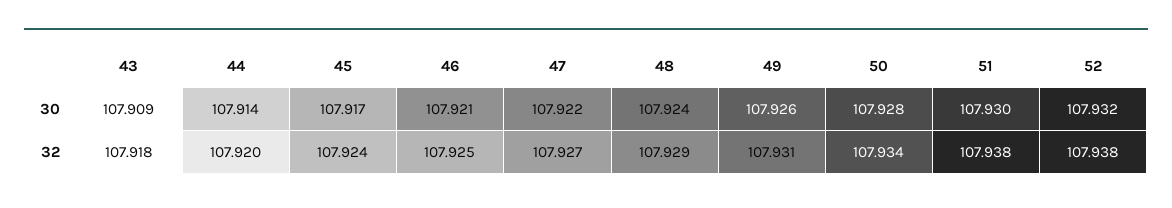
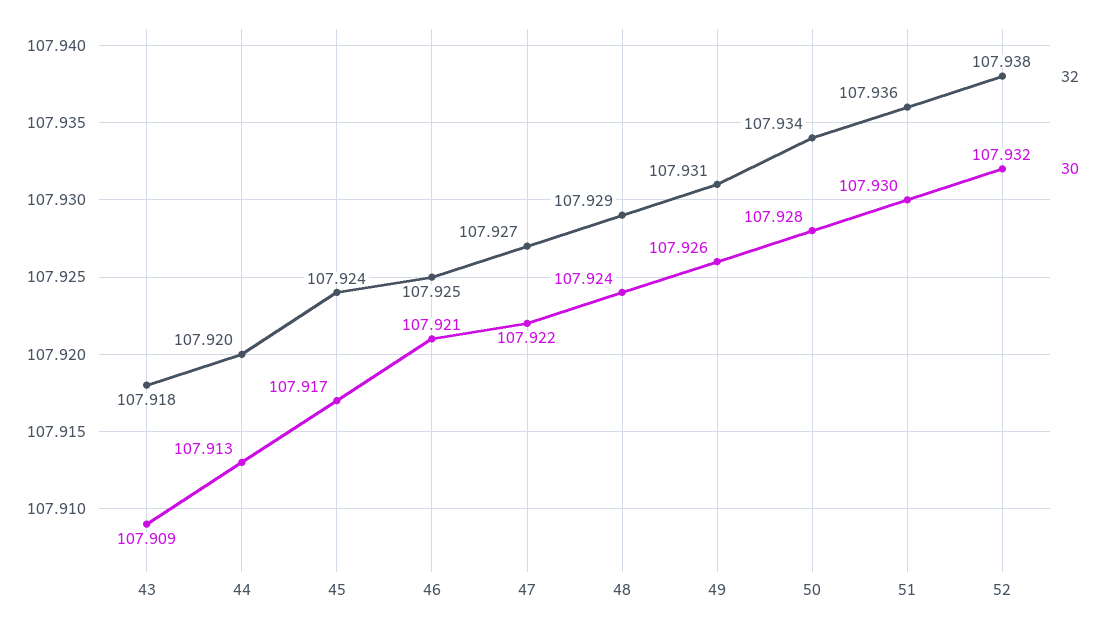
  {
    "30": {
      "43": 107.909,
-     "44": 107.914,
+     "44": 107.913,
      "45": 107.917,
      "46": 107.921,
      "47": 107.922,
      "48": 107.924,
      "49": 107.926,
      "50": 107.928,
      "51": 107.93,
      "52": 107.932
    },
    "32": {
      "43": 107.918,
      "44": 107.92,
      "45": 107.924,
      "46": 107.925,
      "47": 107.927,
      "48": 107.929,
      "49": 107.931,
      "50": 107.934,
-     "51": 107.938,
+     "51": 107.936,
      "52": 107.938
    }
  }

